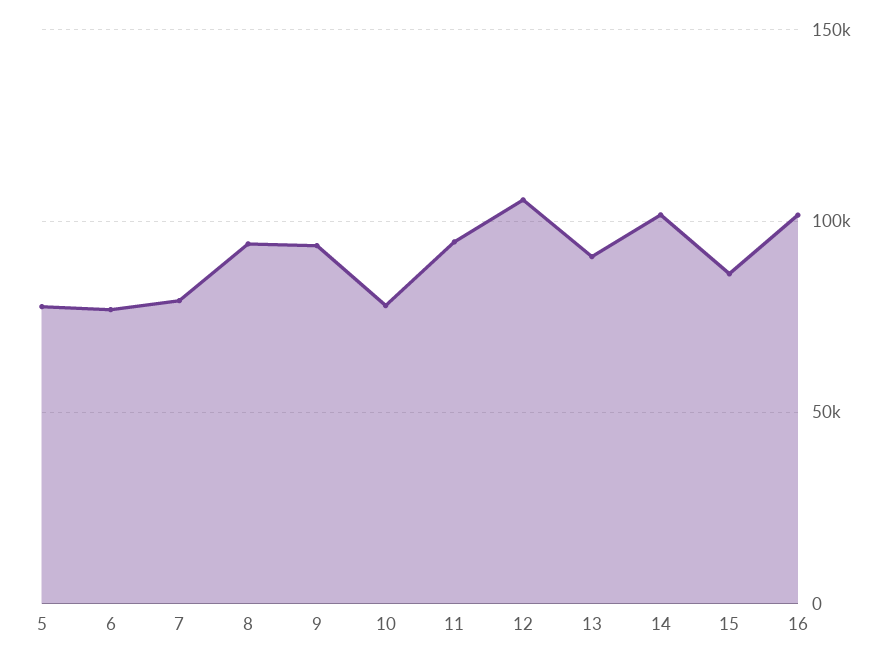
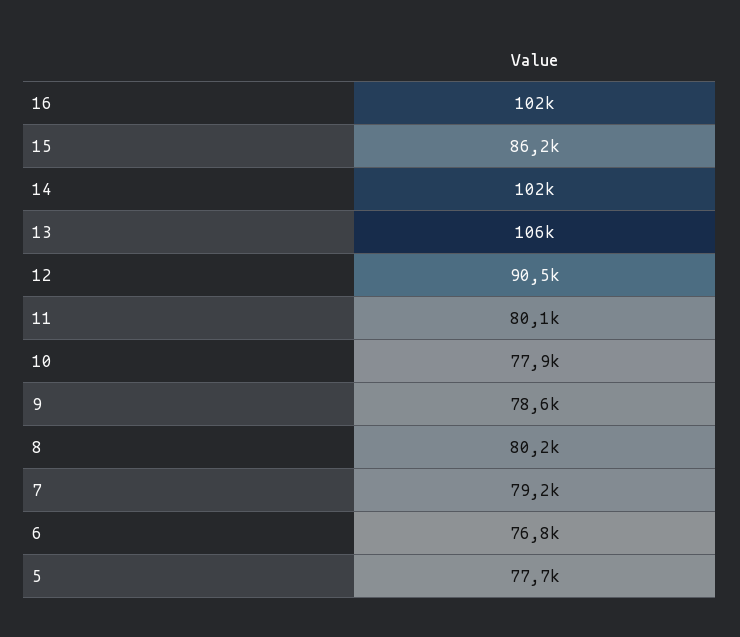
  {
    "5": 77700,
    "6": 76800,
    "7": 79200,
-   "8": 95000,
+   "8": 80200,
-   "9": 95000,
+   "9": 78600,
    "10": 77900,
-   "11": 95000,
+   "11": 80100,
-   "12": 105000,
+   "12": 90500,
-   "13": 90000,
+   "13": 106000,
    "14": 102000,
    "15": 86200,
    "16": 102000
  }

